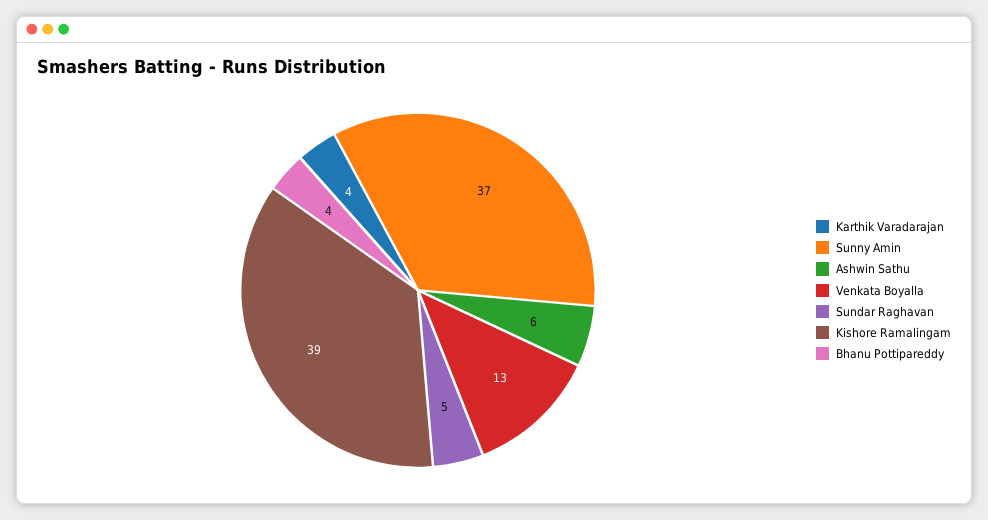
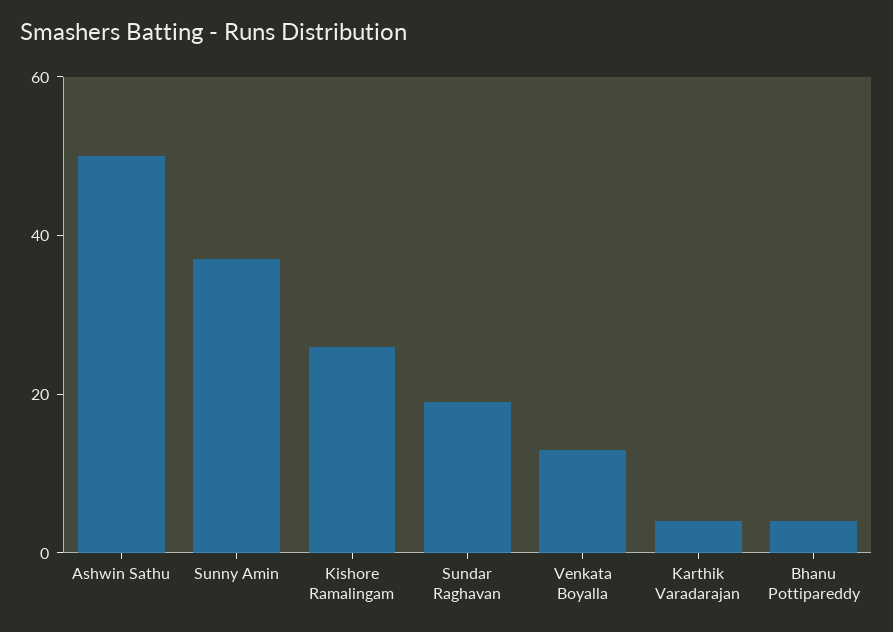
  {
    "Karthik Varadarajan": 4,
    "Sunny Amin": 37,
-   "Ashwin Sathu": 6,
+   "Ashwin Sathu": 50,
    "Venkata Boyalla": 13,
-   "Sundar Raghavan": 5,
+   "Sundar Raghavan": 20,
-   "Kishore Ramalingam": 39,
+   "Kishore Ramalingam": 25,
    "Bhanu Pottipareddy": 4
  }

